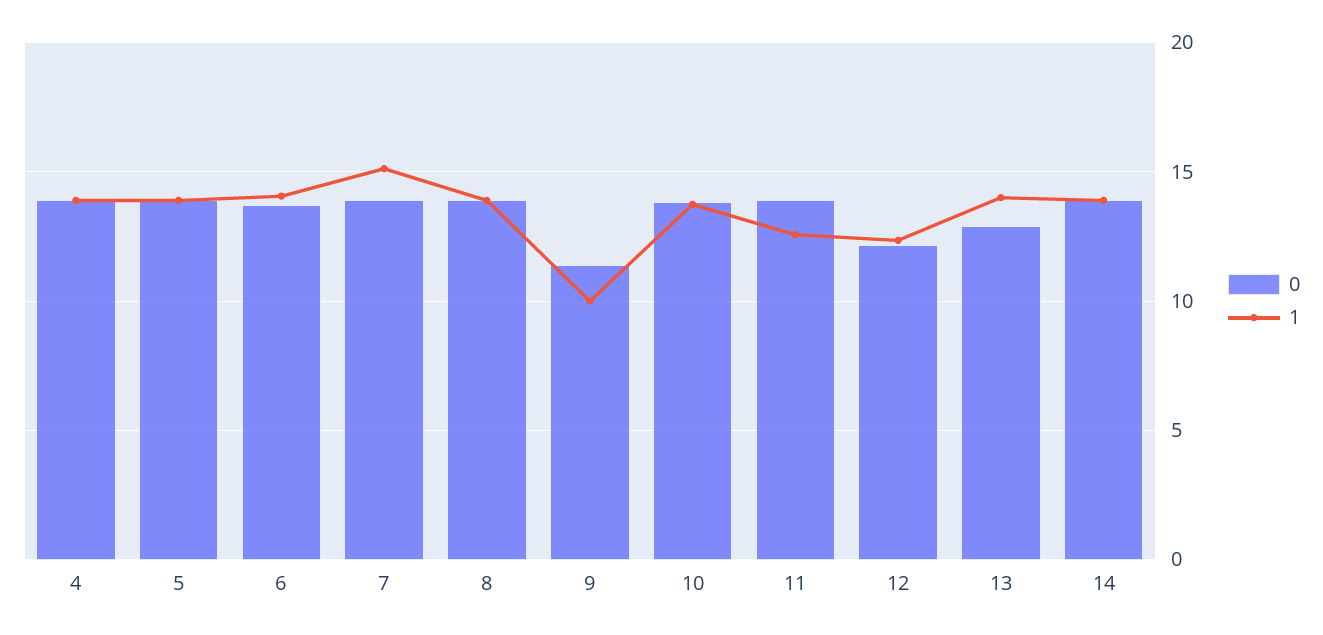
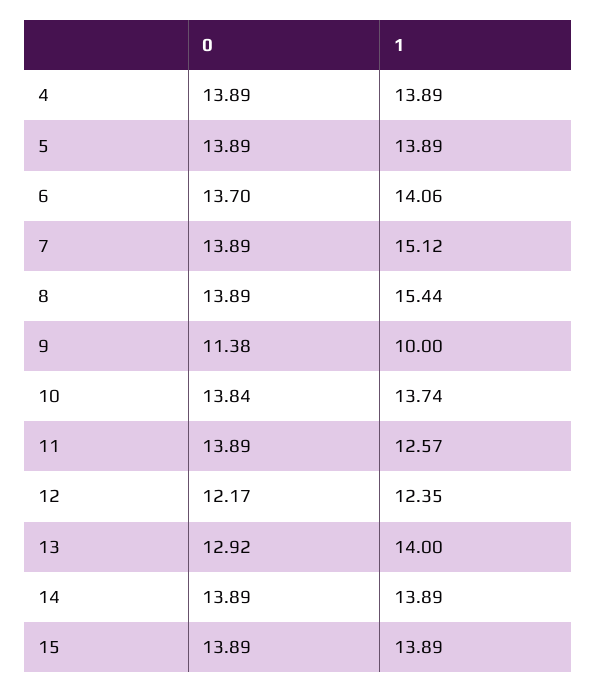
  {
    "0": {
      "4": 13.89,
      "5": 13.89,
      "6": 13.7,
      "7": 13.89,
      "8": 13.89,
      "9": 11.38,
      "10": 13.84,
      "11": 13.89,
      "12": 12.17,
      "13": 12.92,
-     "14": 13.89
+     "14": 13.89,
+     "15": 13.89
    },
    "1": {
      "4": 13.89,
      "5": 13.89,
      "6": 14.06,
      "7": 15.12,
-     "8": 14,
+     "8": 15.44,
      "9": 10,
      "10": 13.74,
      "11": 12.57,
      "12": 12.35,
      "13": 14,
-     "14": 13.89
+     "14": 13.89,
+     "15": 13.89
    }
  }

